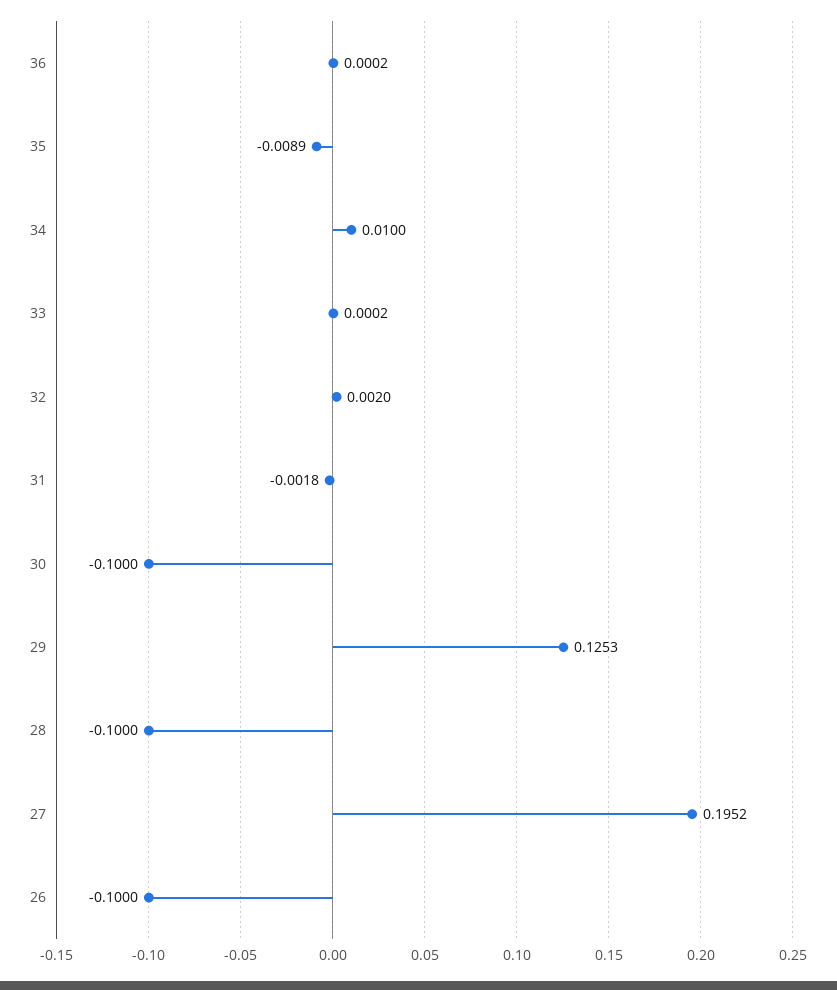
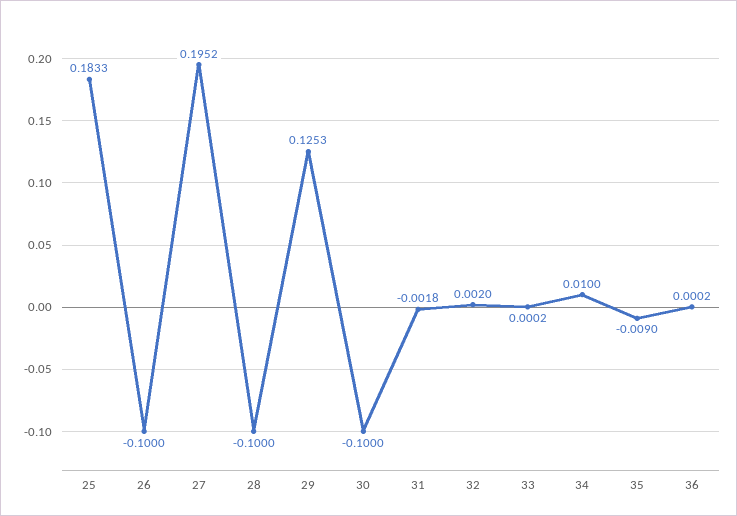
  {
    "36": 0.0002,
-   "35": -0.0089,
+   "35": -0.009,
    "34": 0.01,
    "33": 0.0002,
    "32": 0.002,
    "31": -0.0018,
    "30": -0.1,
    "29": 0.1253,
    "28": -0.1,
    "27": 0.1952,
-   "26": -0.1
+   "26": -0.1,
+   "25": 0.1833
  }

